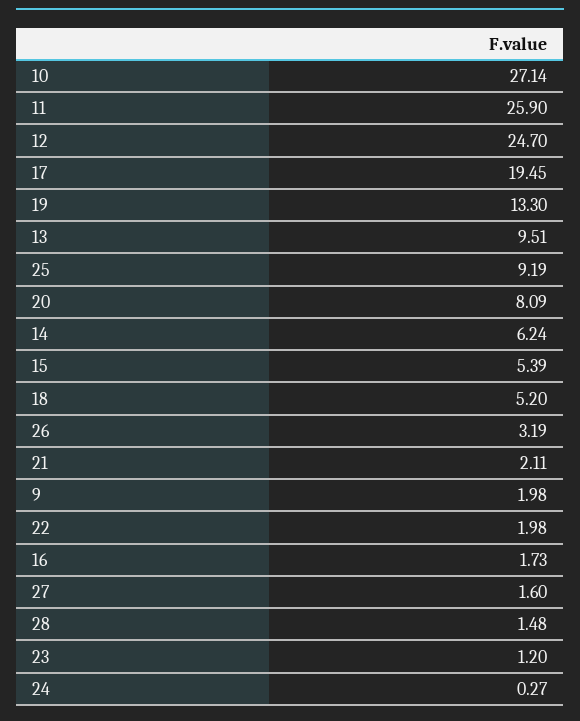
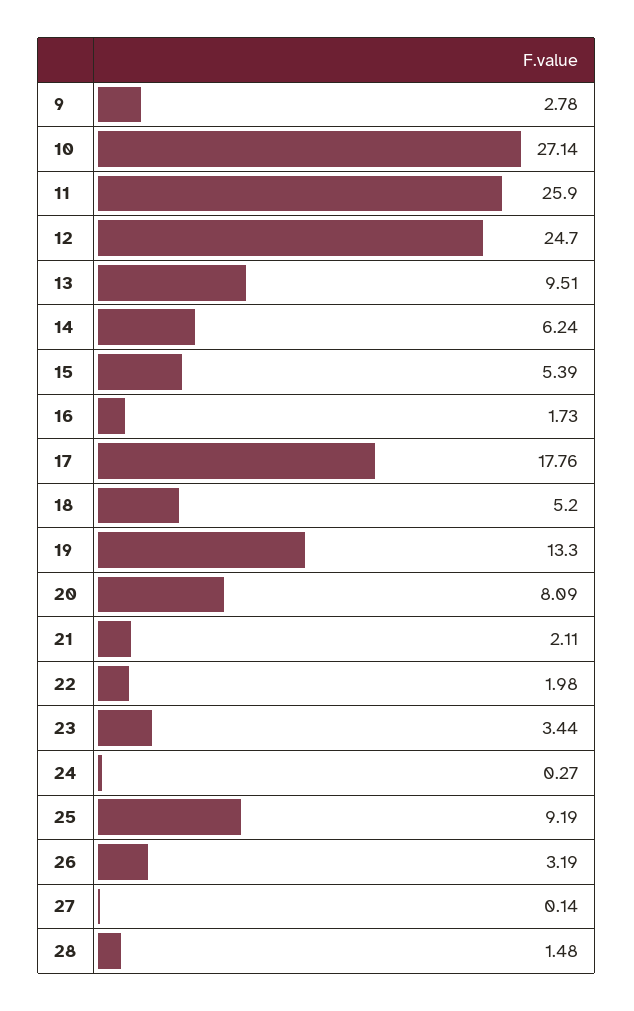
  {
    "10": 27.14,
    "11": 25.9,
    "12": 24.7,
-   "17": 19.45,
+   "17": 17.76,
    "19": 13.3,
    "13": 9.51,
    "25": 9.19,
    "20": 8.09,
    "14": 6.24,
    "15": 5.39,
    "18": 5.2,
    "26": 3.19,
    "21": 2.11,
-   "9": 1.98,
+   "9": 2.78,
    "22": 1.98,
    "16": 1.73,
-   "27": 1.6,
+   "27": 0.14,
    "28": 1.48,
-   "23": 1.2,
+   "23": 3.44,
    "24": 0.27
  }

